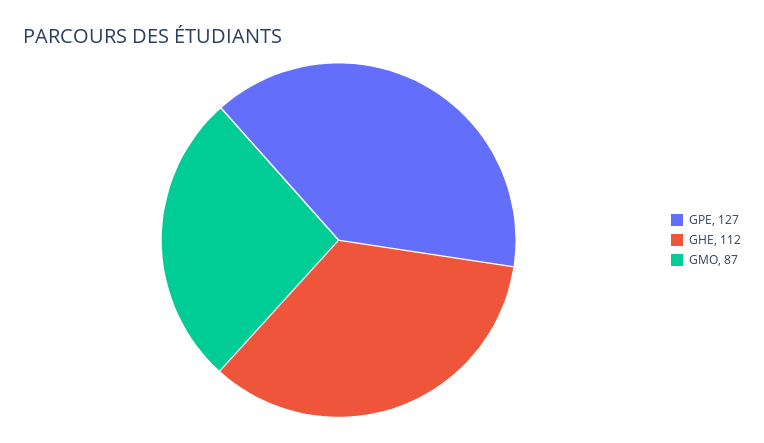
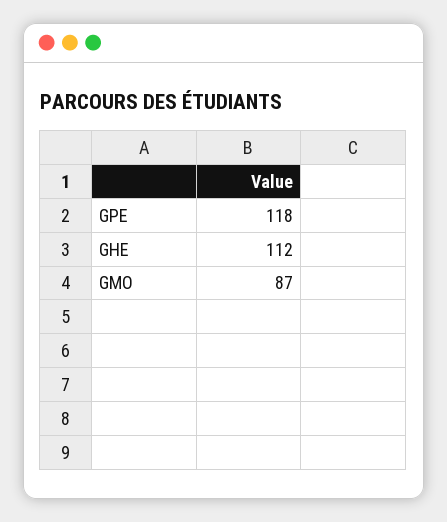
  {
-   "GPE": 127,
+   "GPE": 118,
    "GHE": 112,
    "GMO": 87
  }

